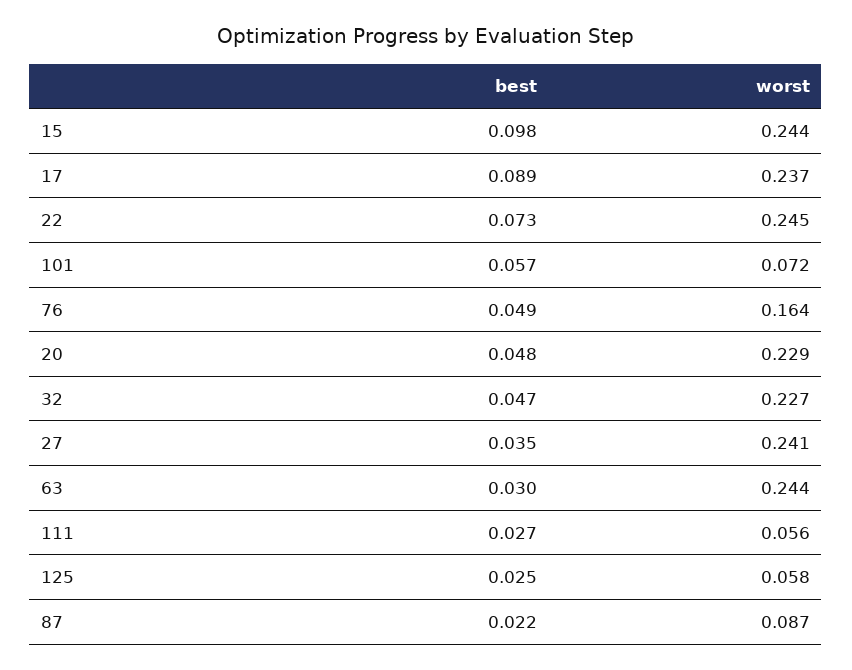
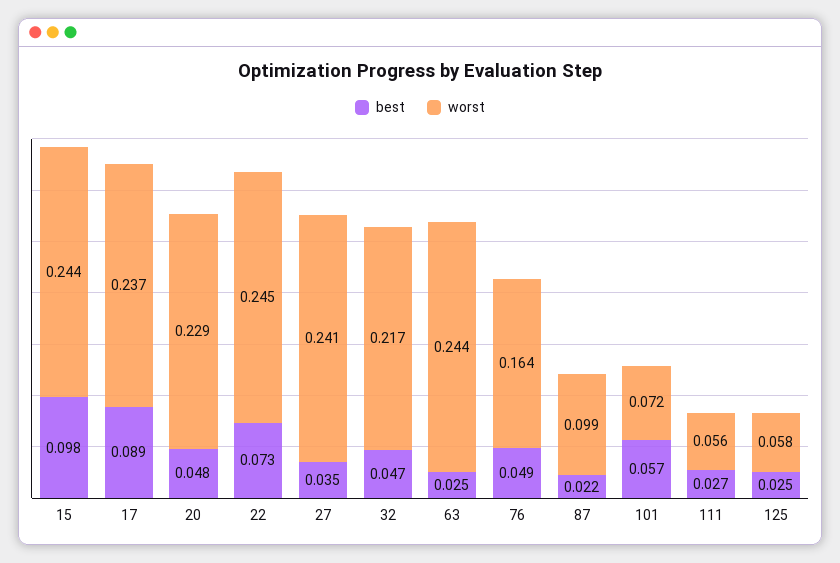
  {
    "best": {
      "15": 0.098,
      "17": 0.089,
      "22": 0.073,
      "101": 0.057,
      "76": 0.049,
      "20": 0.048,
      "32": 0.047,
      "27": 0.035,
-     "63": 0.03,
+     "63": 0.025,
      "111": 0.027,
      "125": 0.025,
      "87": 0.022
    },
    "worst": {
      "15": 0.244,
      "17": 0.237,
      "22": 0.245,
      "101": 0.072,
      "76": 0.164,
      "20": 0.229,
-     "32": 0.227,
+     "32": 0.217,
      "27": 0.241,
      "63": 0.244,
      "111": 0.056,
      "125": 0.058,
-     "87": 0.087
+     "87": 0.099
    }
  }

